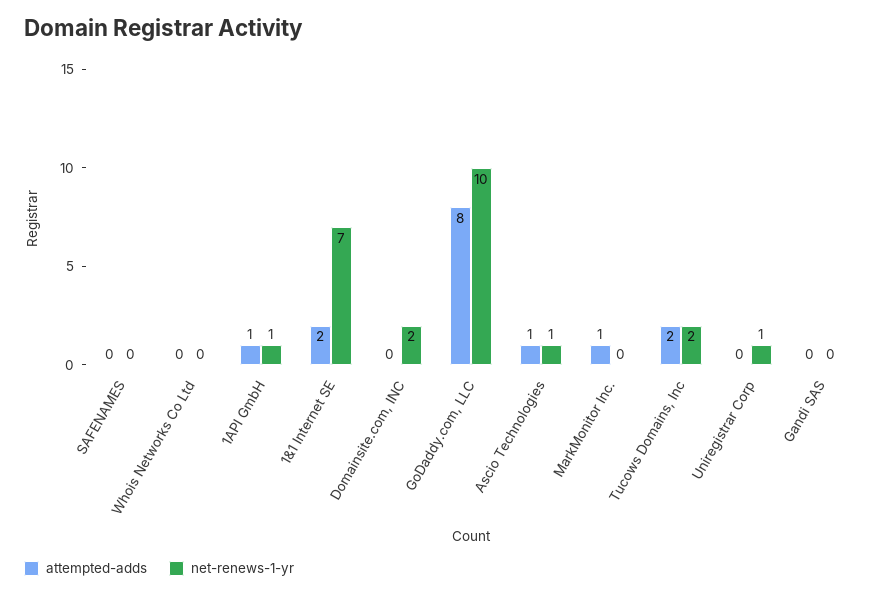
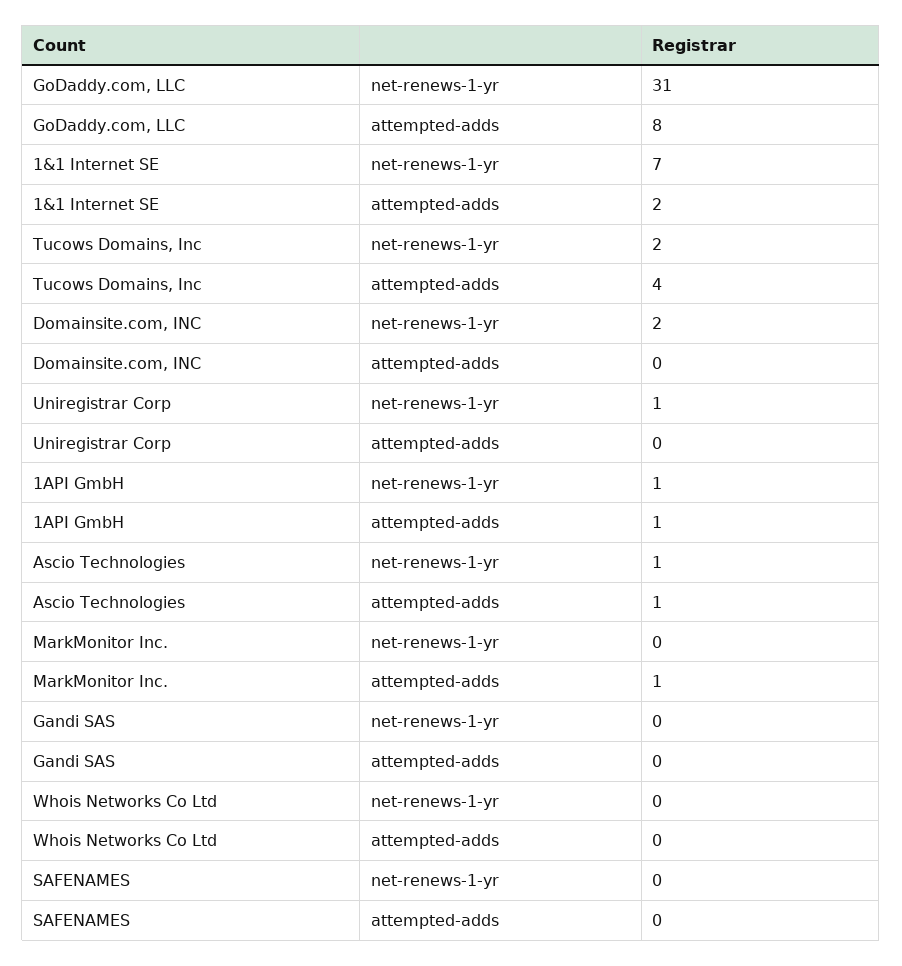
  {
    "attempted-adds": {
      "SAFENAMES": 0,
      "Whois Networks Co Ltd": 0,
      "1API GmbH": 1,
      "1&1 Internet SE": 2,
      "Domainsite.com, INC": 0,
      "GoDaddy.com, LLC": 8,
      "Ascio Technologies": 1,
      "MarkMonitor Inc.": 1,
-     "Tucows Domains, Inc": 2,
+     "Tucows Domains, Inc": 4,
      "Uniregistrar Corp": 0,
      "Gandi SAS": 0
    },
    "net-renews-1-yr": {
      "SAFENAMES": 0,
      "Whois Networks Co Ltd": 0,
      "1API GmbH": 1,
      "1&1 Internet SE": 7,
      "Domainsite.com, INC": 2,
-     "GoDaddy.com, LLC": 10,
+     "GoDaddy.com, LLC": 31,
      "Ascio Technologies": 1,
      "MarkMonitor Inc.": 0,
      "Tucows Domains, Inc": 2,
      "Uniregistrar Corp": 1,
      "Gandi SAS": 0
    }
  }

